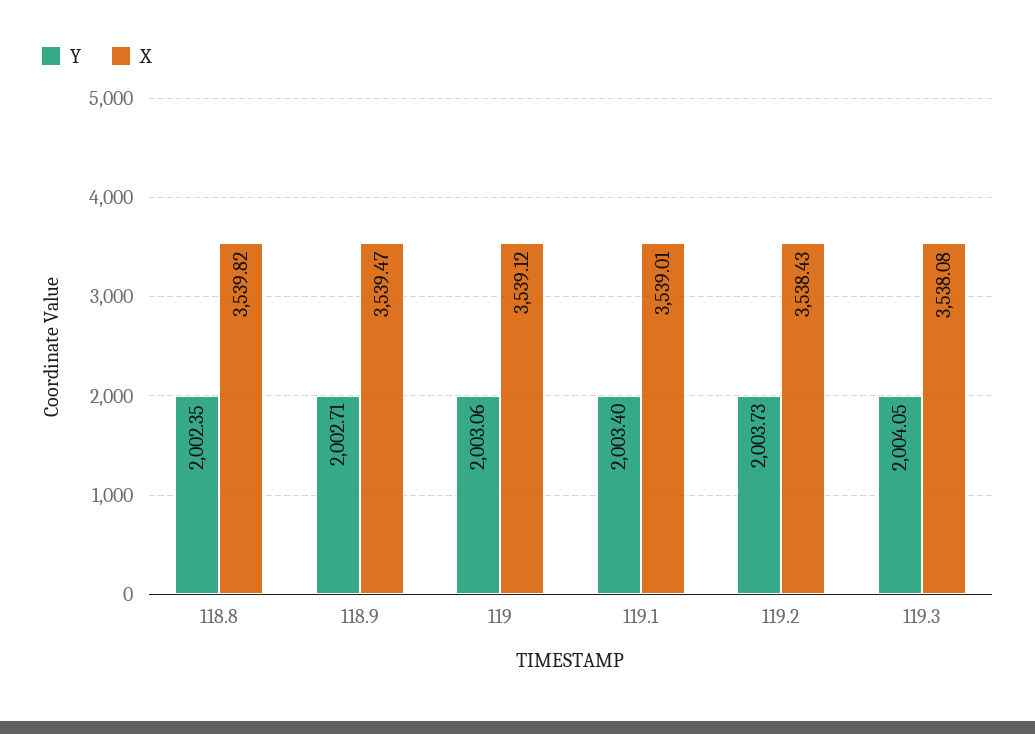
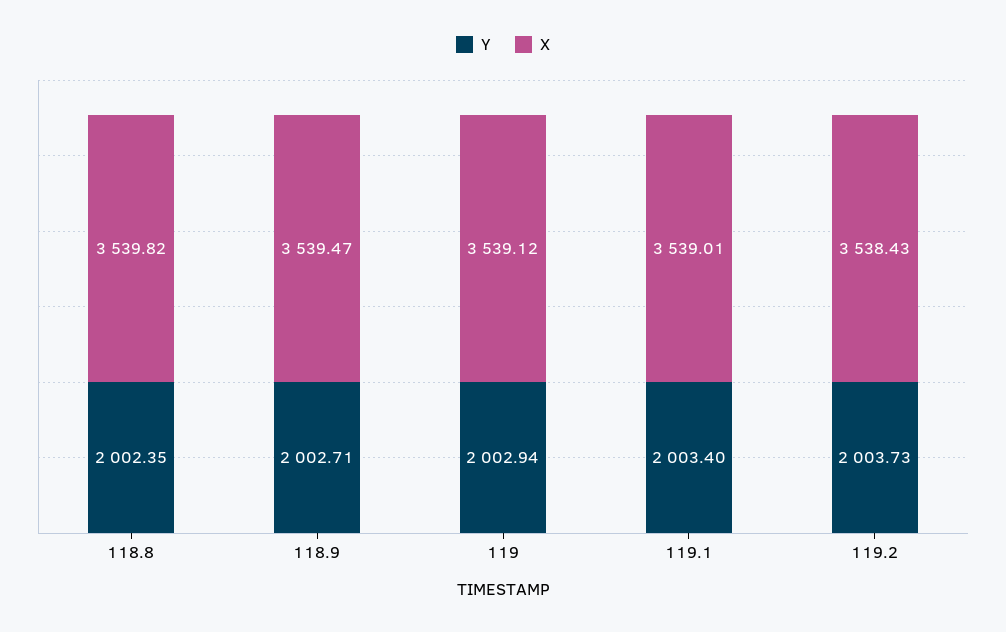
  {
    "Y": {
      "118.8": 2002.35,
      "118.9": 2002.71,
-     "119": 2003.06,
+     "119": 2002.94,
      "119.1": 2003.4,
-     "119.2": 2003.73,
+     "119.2": 2003.73
-     "119.3": 2004.05
    },
    "X": {
      "118.8": 3539.82,
      "118.9": 3539.47,
      "119": 3539.12,
      "119.1": 3539.01,
-     "119.2": 3538.43,
+     "119.2": 3538.43
-     "119.3": 3538.08
    }
  }

